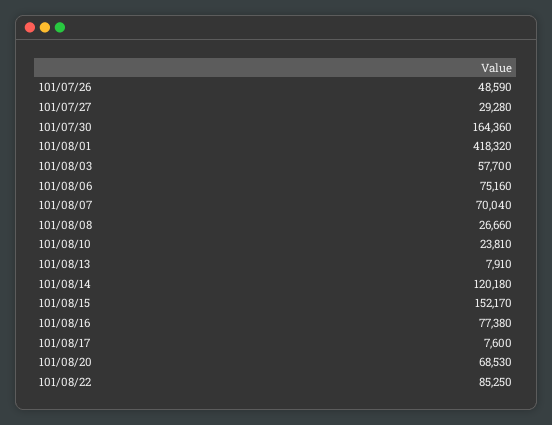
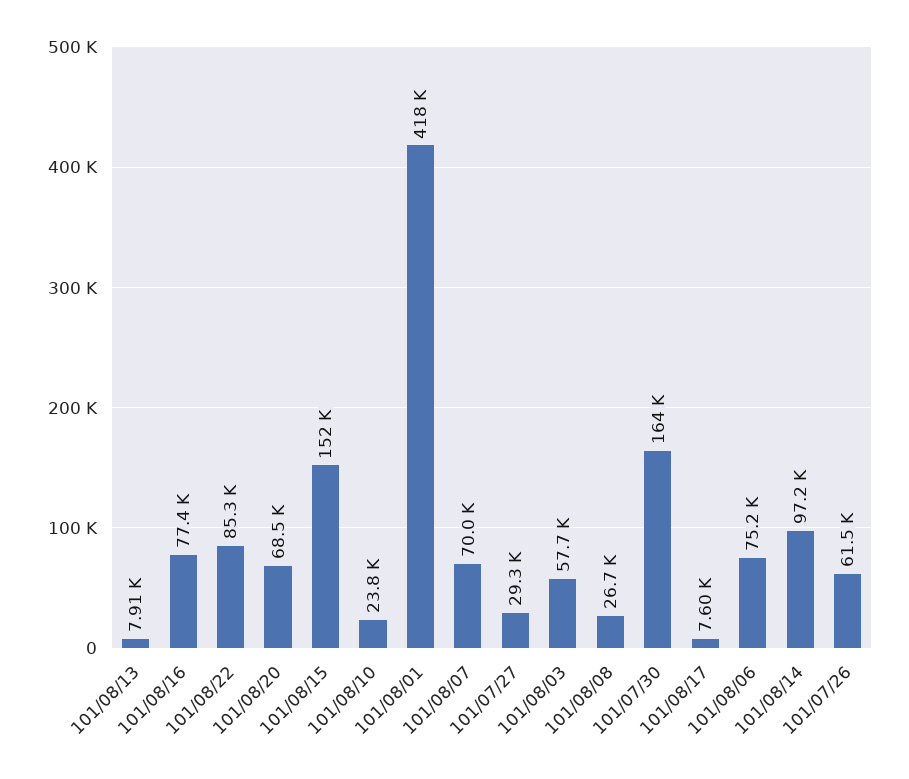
  {
-   "101/07/26": 48590,
+   "101/07/26": 61500,
    "101/07/27": 29280,
    "101/07/30": 164360,
    "101/08/01": 418320,
    "101/08/03": 57700,
    "101/08/06": 75160,
    "101/08/07": 70040,
    "101/08/08": 26660,
    "101/08/10": 23810,
    "101/08/13": 7910,
-   "101/08/14": 120180,
+   "101/08/14": 97200,
    "101/08/15": 152170,
    "101/08/16": 77380,
    "101/08/17": 7600,
    "101/08/20": 68530,
    "101/08/22": 85250
  }

